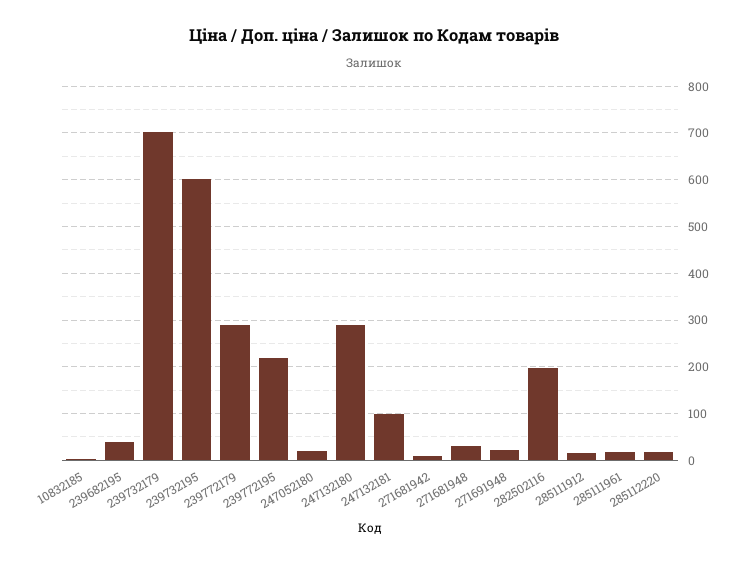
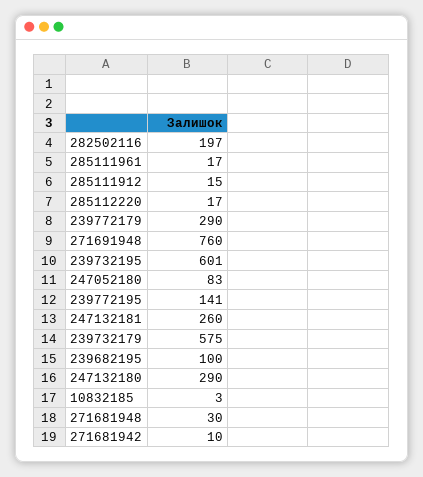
  {
    "10832185": 3,
-   "239682195": 40,
+   "239682195": 100,
-   "239732179": 700,
+   "239732179": 575,
    "239732195": 601,
    "239772179": 290,
-   "239772195": 220,
+   "239772195": 141,
-   "247052180": 20,
+   "247052180": 83,
    "247132180": 290,
-   "247132181": 100,
+   "247132181": 260,
    "271681942": 10,
    "271681948": 30,
-   "271691948": 20,
+   "271691948": 760,
    "282502116": 197,
    "285111912": 15,
    "285111961": 17,
    "285112220": 17
  }

